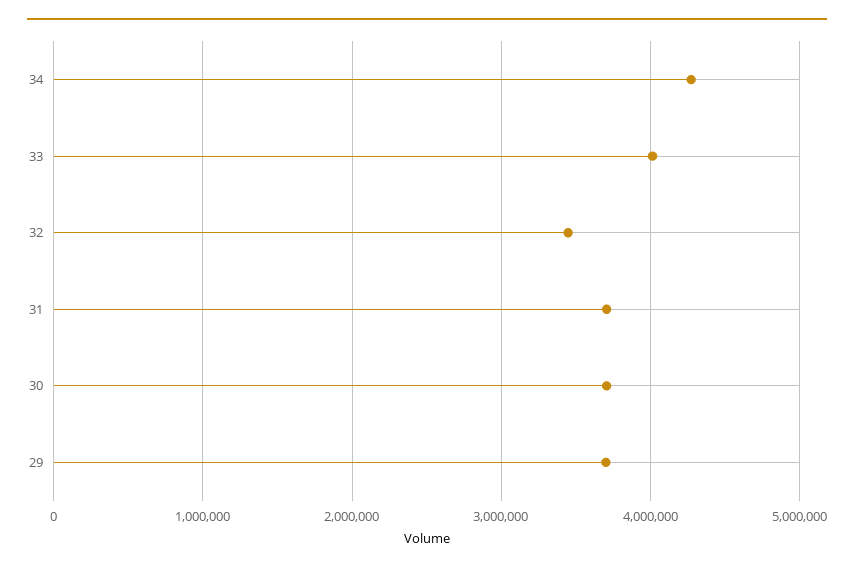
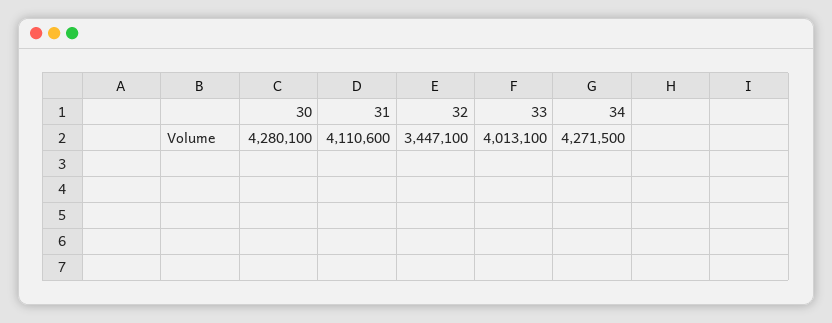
  {
    "34": 4271500,
    "33": 4013100,
    "32": 3447100,
-   "31": 3700000,
+   "31": 4110600,
-   "30": 3700000,
+   "30": 4280100
-   "29": 3700000
  }

